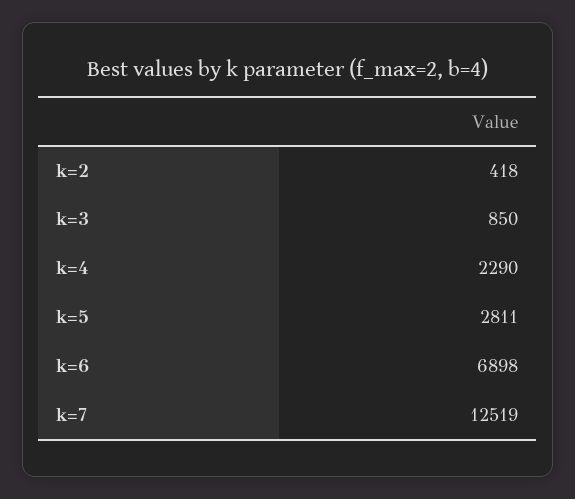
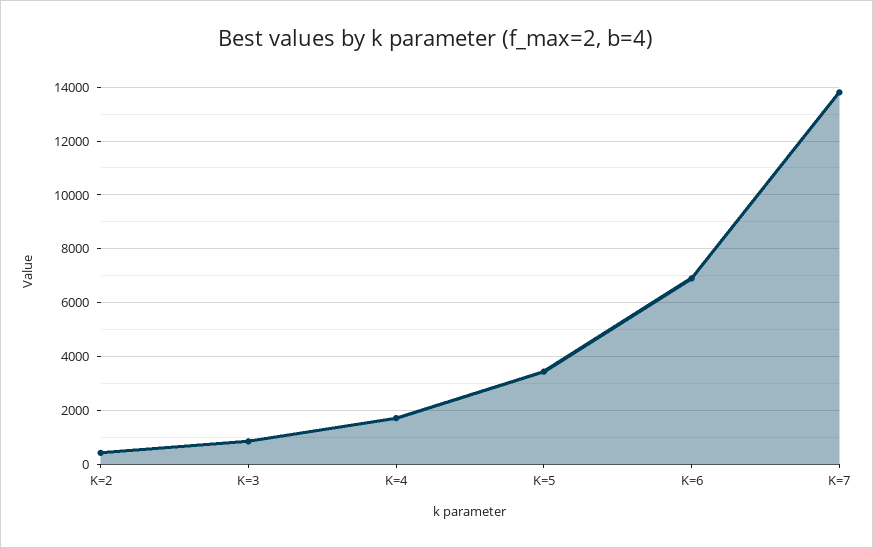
  {
    "k=2": 418,
    "k=3": 850,
-   "k=4": 2290,
+   "k=4": 1750,
-   "k=5": 2811,
+   "k=5": 3500,
    "k=6": 6898,
-   "k=7": 12519
+   "k=7": 13750
  }

